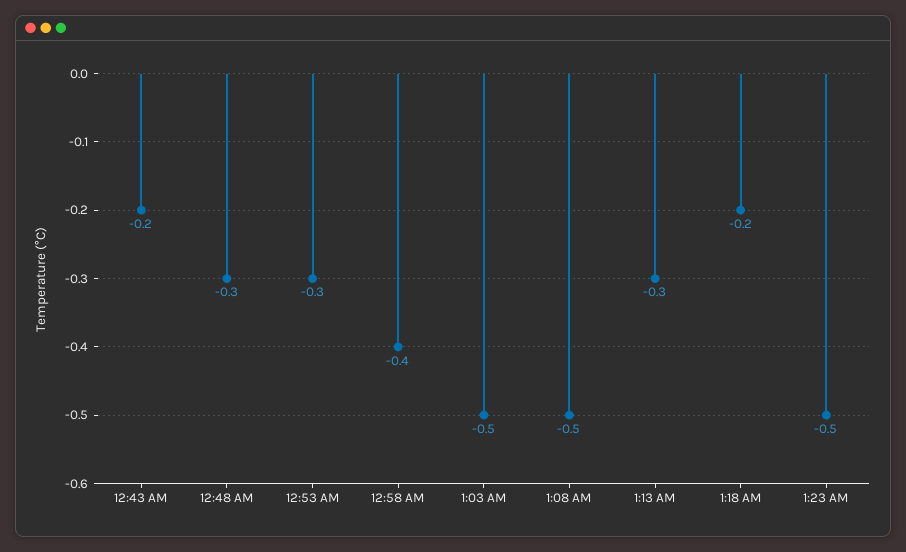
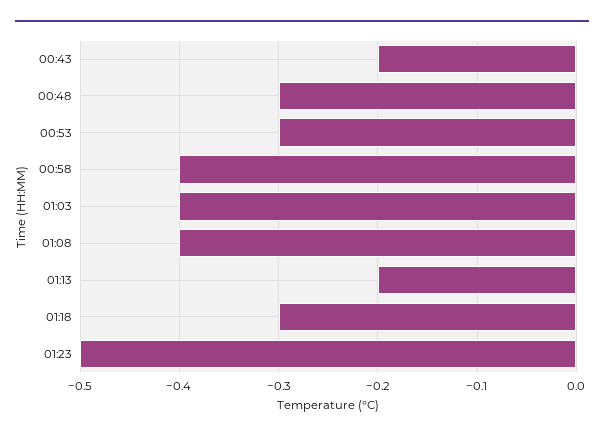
  {
    "12:43 AM": -0.2,
    "12:48 AM": -0.3,
    "12:53 AM": -0.3,
    "12:58 AM": -0.4,
-   "1:03 AM": -0.5,
+   "1:03 AM": -0.4,
-   "1:08 AM": -0.5,
+   "1:08 AM": -0.4,
-   "1:13 AM": -0.3,
+   "1:13 AM": -0.2,
-   "1:18 AM": -0.2,
+   "1:18 AM": -0.3,
    "1:23 AM": -0.5
  }

